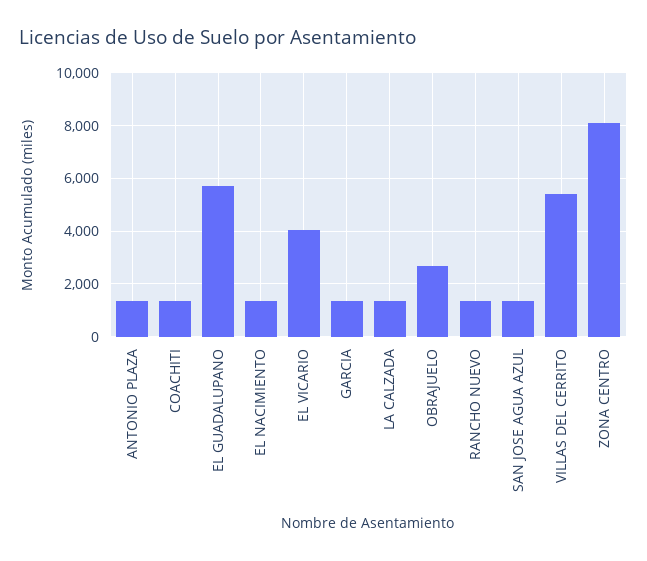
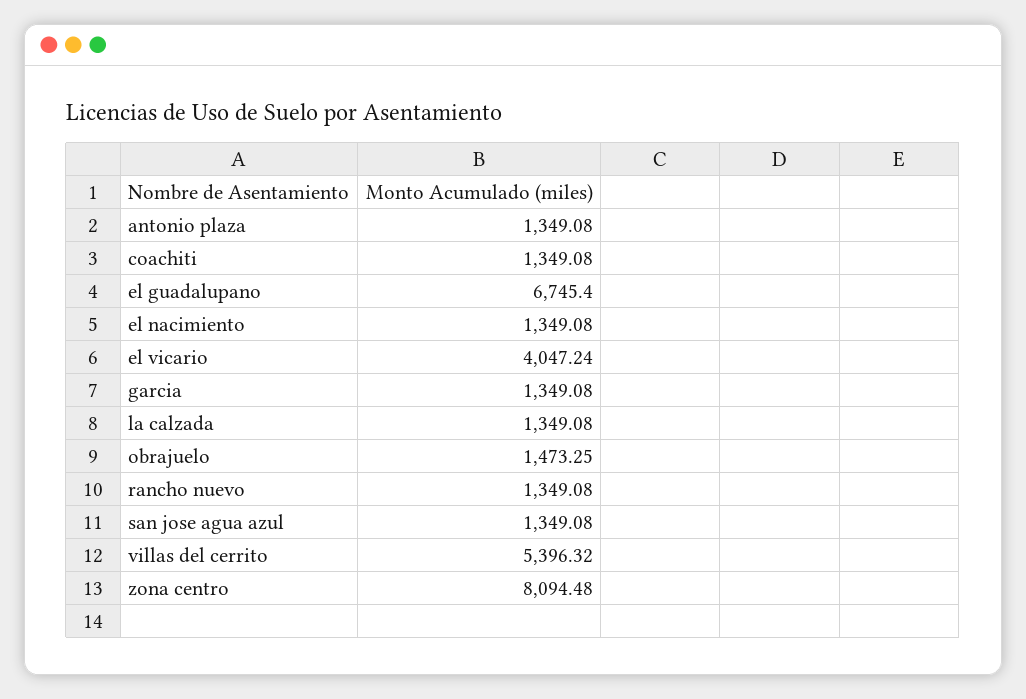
  {
    "ANTONIO PLAZA": 1349.08,
    "COACHITI": 1349.08,
-   "EL GUADALUPANO": 5750,
+   "EL GUADALUPANO": 6745.4,
    "EL NACIMIENTO": 1349.08,
    "EL VICARIO": 4047.24,
    "GARCIA": 1349.08,
    "LA CALZADA": 1349.08,
-   "OBRAJUELO": 2750,
+   "OBRAJUELO": 1473.25,
    "RANCHO NUEVO": 1349.08,
    "SAN JOSE AGUA AZUL": 1349.08,
    "VILLAS DEL CERRITO": 5396.32,
    "ZONA CENTRO": 8094.48
  }

